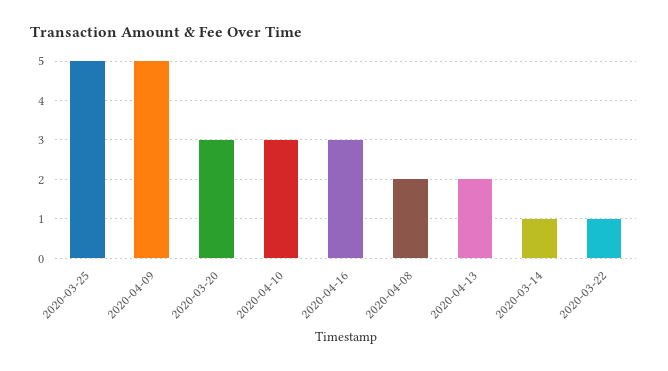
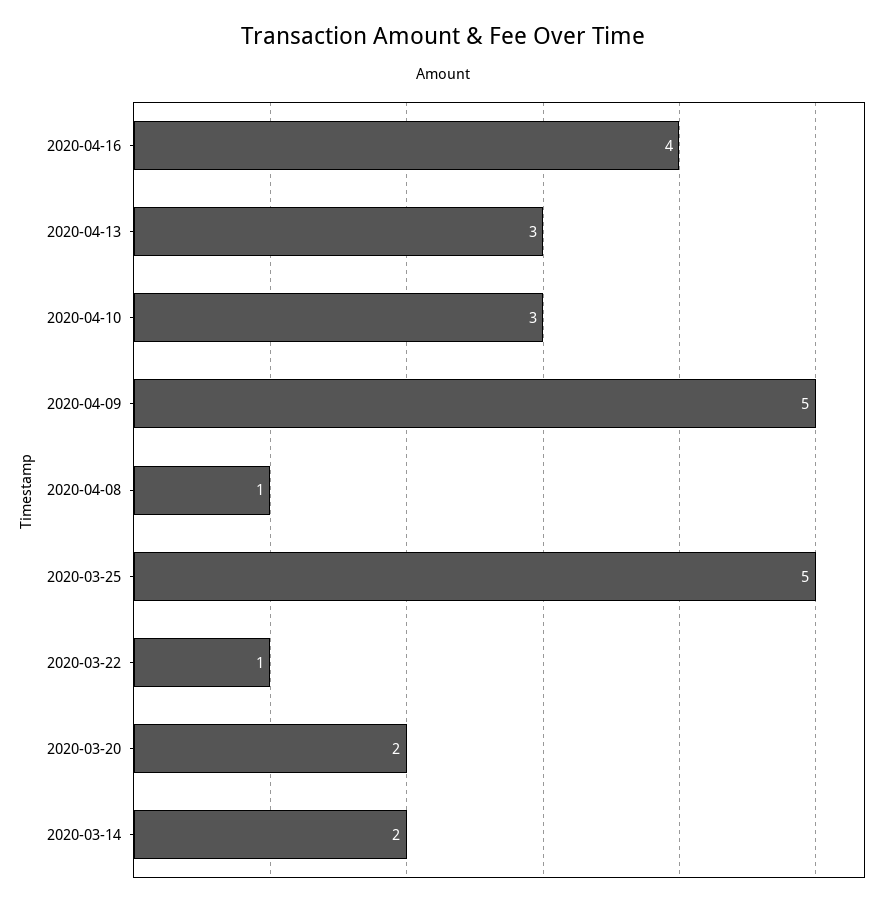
  {
    "2020-03-25": 5,
    "2020-04-09": 5,
-   "2020-03-20": 3,
+   "2020-03-20": 2,
    "2020-04-10": 3,
-   "2020-04-16": 3,
+   "2020-04-16": 4,
-   "2020-04-08": 2,
+   "2020-04-08": 1,
-   "2020-04-13": 2,
+   "2020-04-13": 3,
-   "2020-03-14": 1,
+   "2020-03-14": 2,
    "2020-03-22": 1
  }

